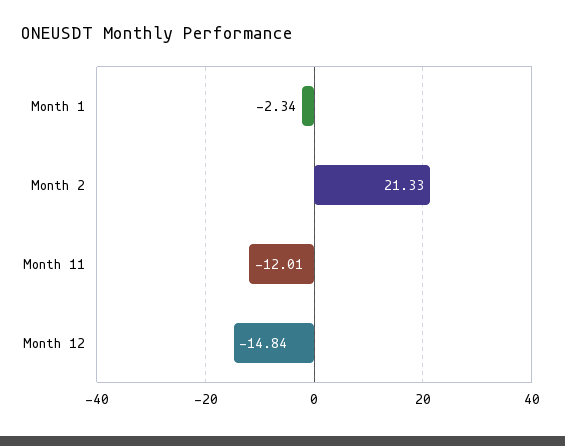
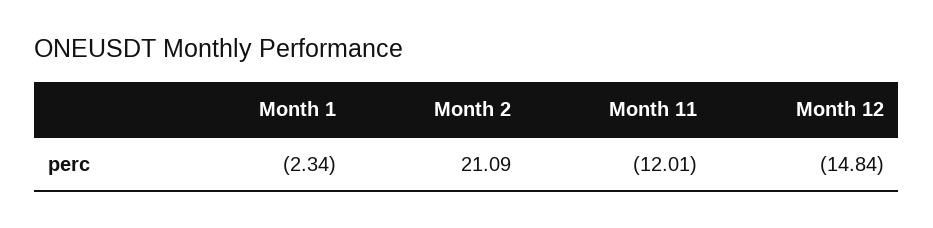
  {
    "Month 1": -2.34,
-   "Month 2": 21.33,
+   "Month 2": 21.09,
    "Month 11": -12.01,
    "Month 12": -14.84
  }

